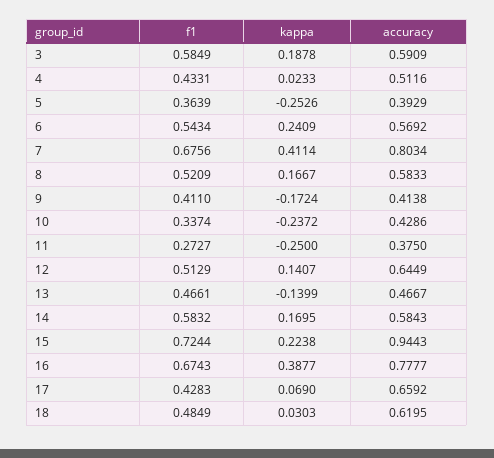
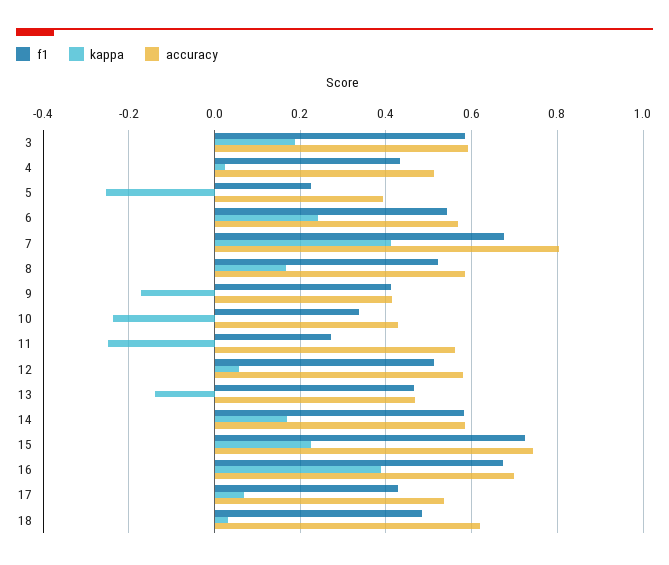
  {
    "f1": {
      "3": 0.5849,
      "4": 0.4331,
-     "5": 0.3639,
+     "5": 0.22,
      "6": 0.5434,
      "7": 0.6756,
      "8": 0.5209,
      "9": 0.411,
      "10": 0.3374,
      "11": 0.2727,
      "12": 0.5129,
      "13": 0.4661,
      "14": 0.5832,
      "15": 0.7244,
      "16": 0.6743,
      "17": 0.4283,
      "18": 0.4849
    },
    "kappa": {
      "3": 0.1878,
      "4": 0.0233,
      "5": -0.2526,
      "6": 0.2409,
      "7": 0.4114,
      "8": 0.1667,
      "9": -0.1724,
      "10": -0.2372,
      "11": -0.25,
-     "12": 0.1407,
+     "12": 0.06,
      "13": -0.1399,
      "14": 0.1695,
      "15": 0.2238,
      "16": 0.3877,
      "17": 0.069,
      "18": 0.0303
    },
    "accuracy": {
      "3": 0.5909,
      "4": 0.5116,
      "5": 0.3929,
      "6": 0.5692,
      "7": 0.8034,
      "8": 0.5833,
      "9": 0.4138,
      "10": 0.4286,
-     "11": 0.375,
+     "11": 0.56,
-     "12": 0.6449,
+     "12": 0.58,
      "13": 0.4667,
      "14": 0.5843,
-     "15": 0.9443,
+     "15": 0.74,
-     "16": 0.7777,
+     "16": 0.7,
-     "17": 0.6592,
+     "17": 0.54,
      "18": 0.6195
    }
  }

